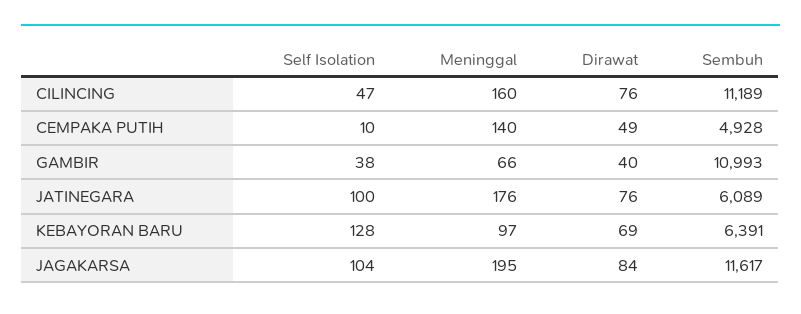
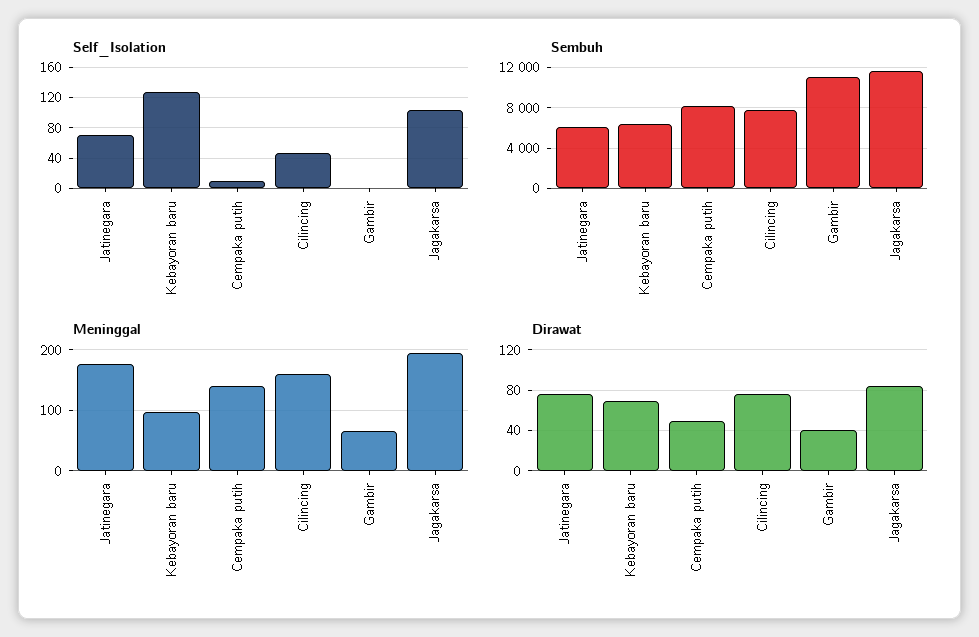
  {
    "Self Isolation": {
      "CILINCING": 47,
      "CEMPAKA PUTIH": 10,
-     "GAMBIR": 38,
+     "GAMBIR": 0,
-     "JATINEGARA": 100,
+     "JATINEGARA": 70,
      "KEBAYORAN BARU": 128,
      "JAGAKARSA": 104
    },
    "Meninggal": {
      "CILINCING": 160,
      "CEMPAKA PUTIH": 140,
      "GAMBIR": 66,
      "JATINEGARA": 176,
      "KEBAYORAN BARU": 97,
      "JAGAKARSA": 195
    },
    "Dirawat": {
      "CILINCING": 76,
      "CEMPAKA PUTIH": 49,
      "GAMBIR": 40,
      "JATINEGARA": 76,
      "KEBAYORAN BARU": 69,
      "JAGAKARSA": 84
    },
    "Sembuh": {
-     "CILINCING": 11189,
+     "CILINCING": 8000,
-     "CEMPAKA PUTIH": 4928,
+     "CEMPAKA PUTIH": 8000,
      "GAMBIR": 10993,
      "JATINEGARA": 6089,
      "KEBAYORAN BARU": 6391,
      "JAGAKARSA": 11617
    }
  }

